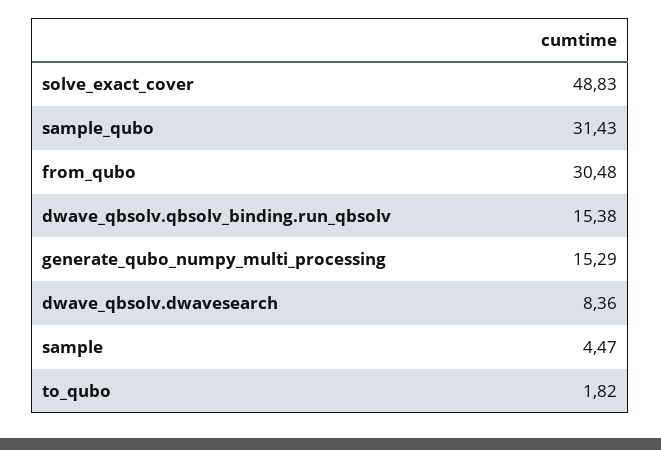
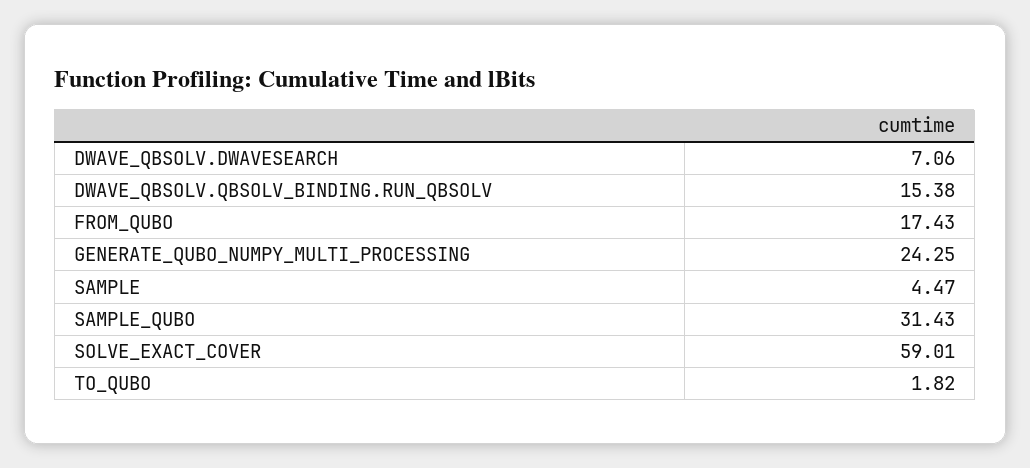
  {
-   "solve_exact_cover": 48.83,
+   "solve_exact_cover": 59.01,
    "sample_qubo": 31.43,
-   "from_qubo": 30.48,
+   "from_qubo": 17.43,
    "dwave_qbsolv.qbsolv_binding.run_qbsolv": 15.38,
-   "generate_qubo_numpy_multi_processing": 15.29,
+   "generate_qubo_numpy_multi_processing": 24.25,
-   "dwave_qbsolv.dwavesearch": 8.36,
+   "dwave_qbsolv.dwavesearch": 7.06,
    "sample": 4.47,
    "to_qubo": 1.82
  }

